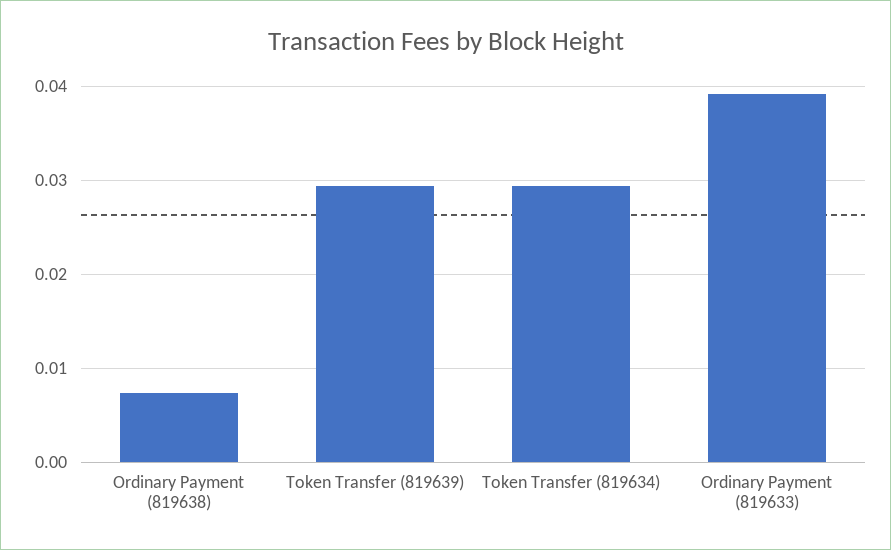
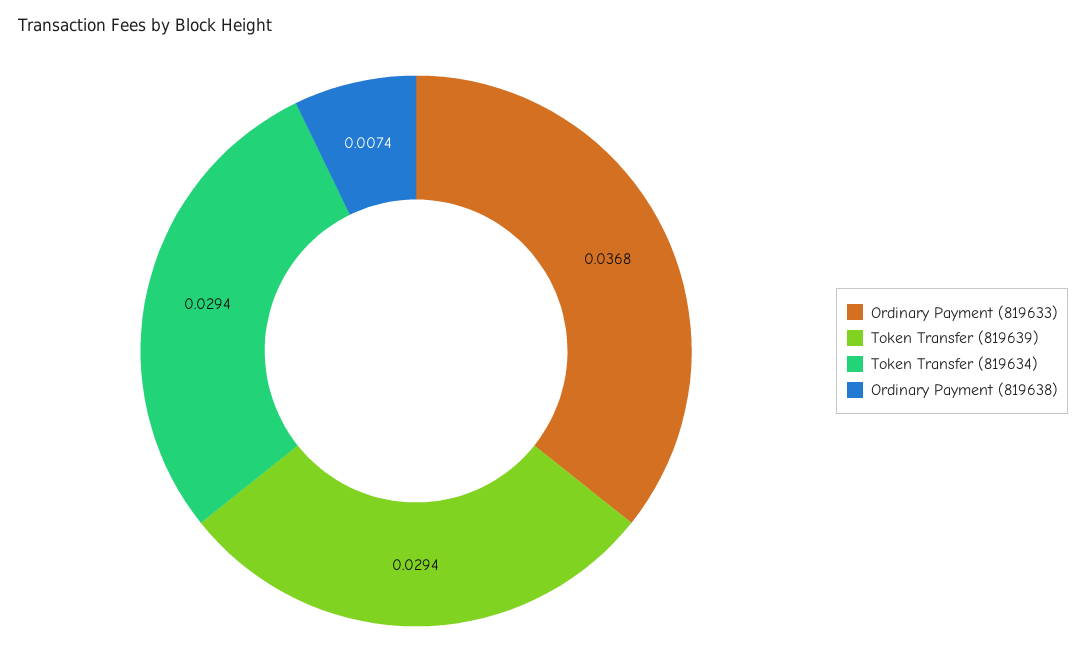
  {
    "Ordinary Payment (819638)": 0.0074,
    "Token Transfer (819639)": 0.0294,
    "Token Transfer (819634)": 0.0294,
-   "Ordinary Payment (819633)": 0.039
+   "Ordinary Payment (819633)": 0.0368
  }

